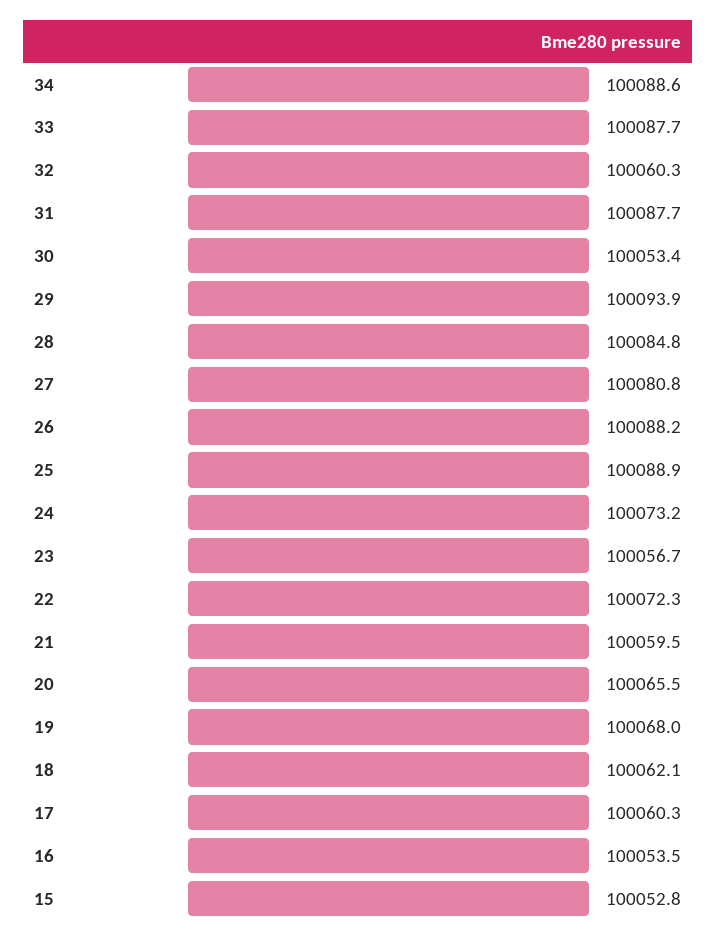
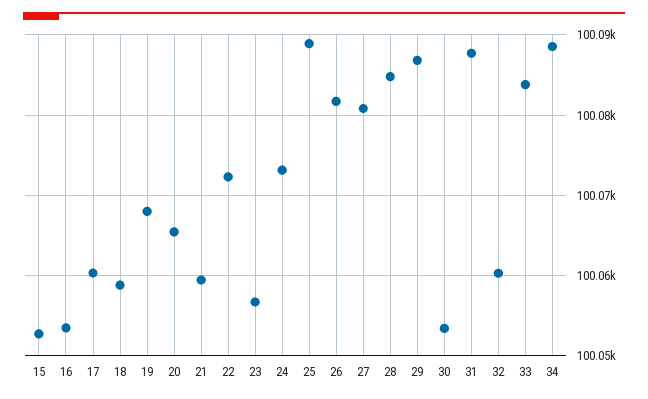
  {
    "34": 100088.6,
-   "33": 100087.7,
+   "33": 100084,
    "32": 100060.3,
    "31": 100087.7,
    "30": 100053.4,
-   "29": 100093.9,
+   "29": 100087,
    "28": 100084.8,
    "27": 100080.8,
-   "26": 100088.2,
+   "26": 100082,
    "25": 100088.9,
    "24": 100073.2,
    "23": 100056.7,
    "22": 100072.3,
    "21": 100059.5,
    "20": 100065.5,
    "19": 100068,
-   "18": 100062.1,
+   "18": 100059,
    "17": 100060.3,
    "16": 100053.5,
    "15": 100052.8
  }

